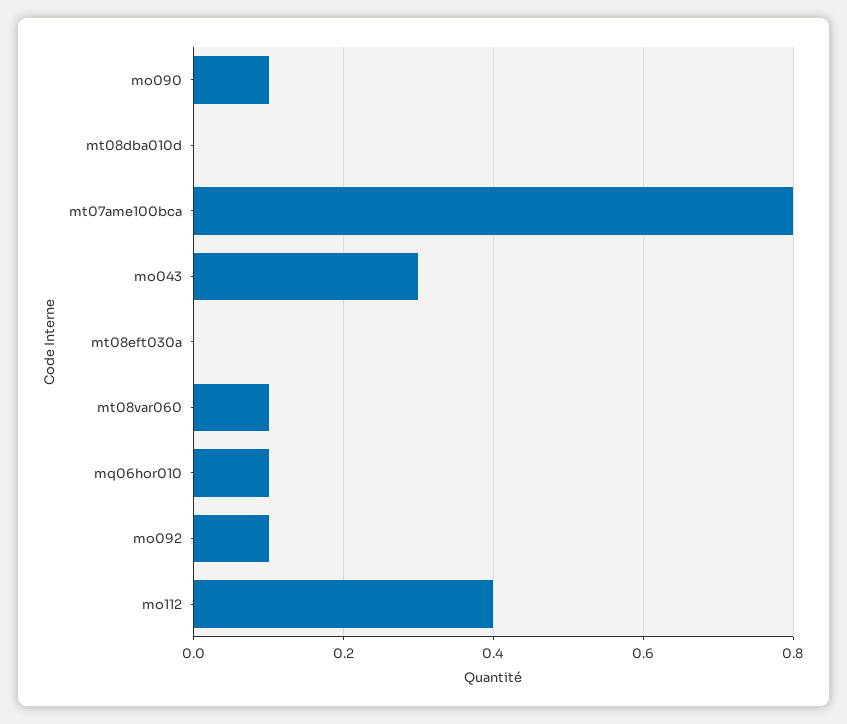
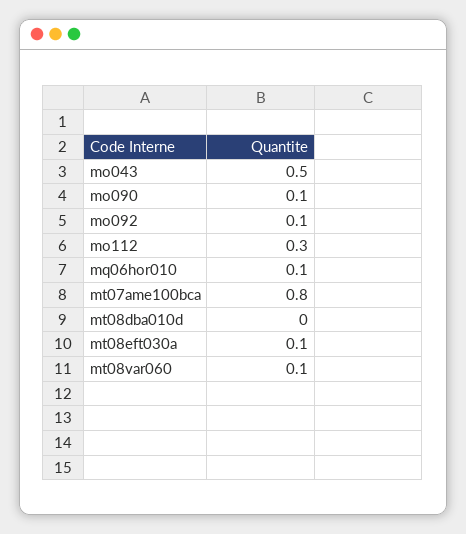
  {
    "mo090": 0.1,
    "mt08dba010d": 0,
    "mt07ame100bca": 0.8,
-   "mo043": 0.3,
+   "mo043": 0.5,
-   "mt08eft030a": 0,
+   "mt08eft030a": 0.1,
    "mt08var060": 0.1,
    "mq06hor010": 0.1,
    "mo092": 0.1,
-   "mo112": 0.4
+   "mo112": 0.3
  }

